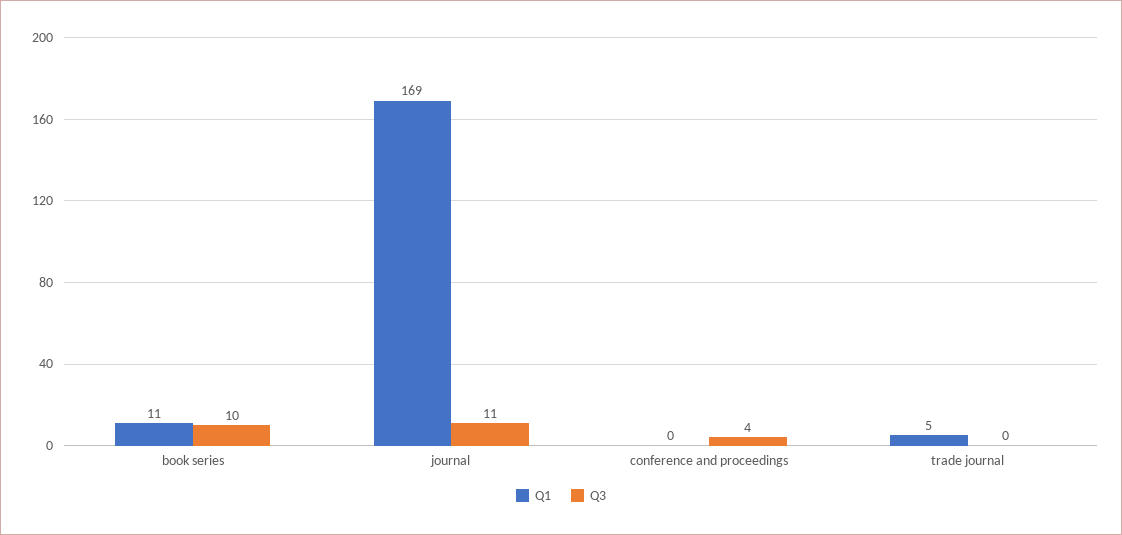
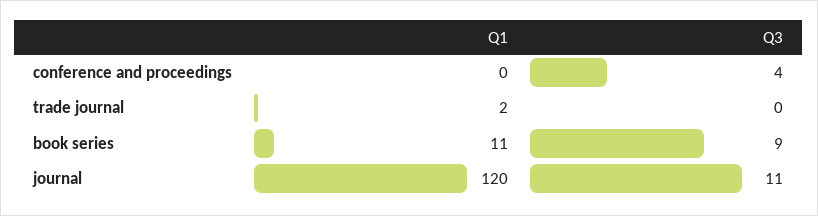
  {
    "Q1": {
      "book series": 11,
-     "journal": 169,
+     "journal": 120,
      "conference and proceedings": 0,
-     "trade journal": 5
+     "trade journal": 2
    },
    "Q3": {
-     "book series": 10,
+     "book series": 9,
      "journal": 11,
      "conference and proceedings": 4,
      "trade journal": 0
    }
  }

